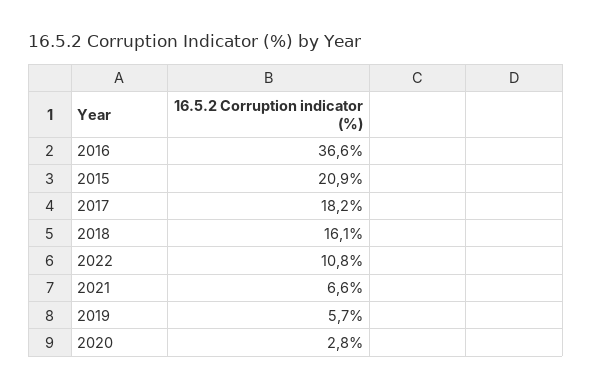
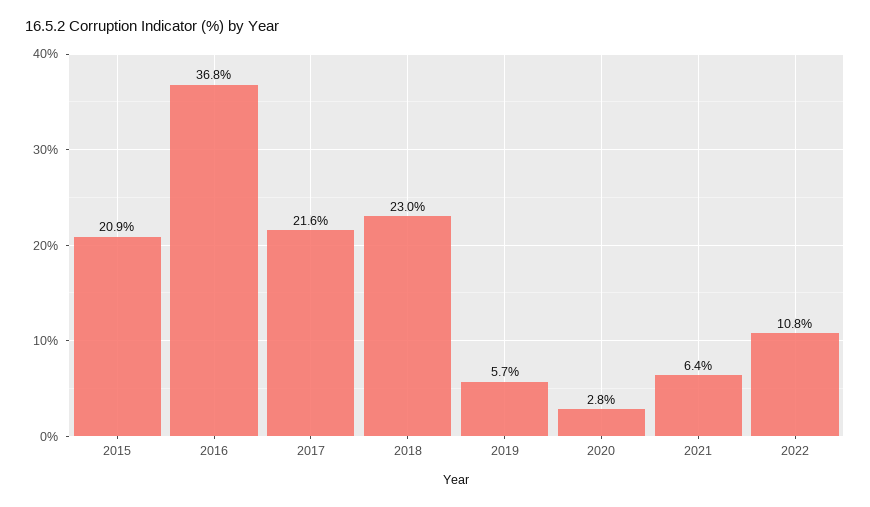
  {
-   "2016": 36.6,
+   "2016": 36.8,
    "2015": 20.9,
-   "2017": 18.2,
+   "2017": 21.6,
-   "2018": 16.1,
+   "2018": 23,
    "2022": 10.8,
-   "2021": 6.6,
+   "2021": 6.4,
    "2019": 5.7,
    "2020": 2.8
  }

